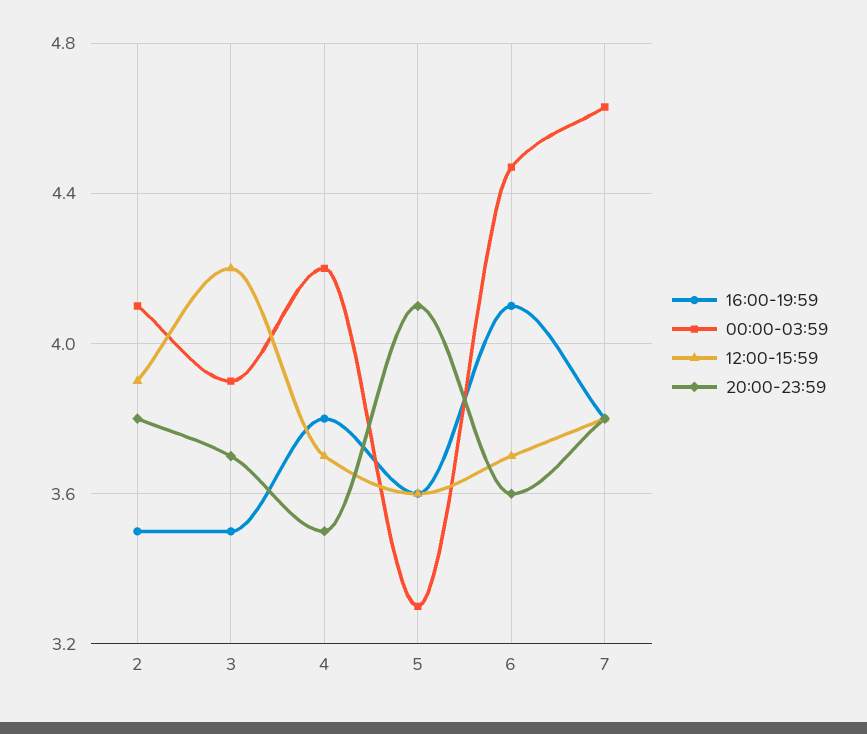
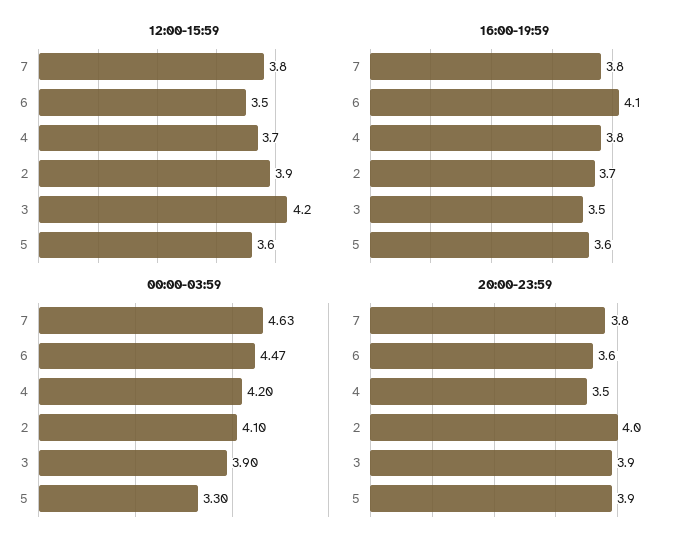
  {
    "16:00-19:59": {
-     "2": 3.5,
+     "2": 3.7,
      "3": 3.5,
      "4": 3.8,
      "5": 3.6,
      "6": 4.1,
      "7": 3.8
    },
    "00:00-03:59": {
      "2": 4.1,
      "3": 3.9,
      "4": 4.2,
      "5": 3.3,
      "6": 4.47,
      "7": 4.63
    },
    "12:00-15:59": {
      "2": 3.9,
      "3": 4.2,
      "4": 3.7,
      "5": 3.6,
-     "6": 3.7,
+     "6": 3.5,
      "7": 3.8
    },
    "20:00-23:59": {
-     "2": 3.8,
+     "2": 4,
-     "3": 3.7,
+     "3": 3.9,
      "4": 3.5,
-     "5": 4.1,
+     "5": 3.9,
      "6": 3.6,
      "7": 3.8
    }
  }

